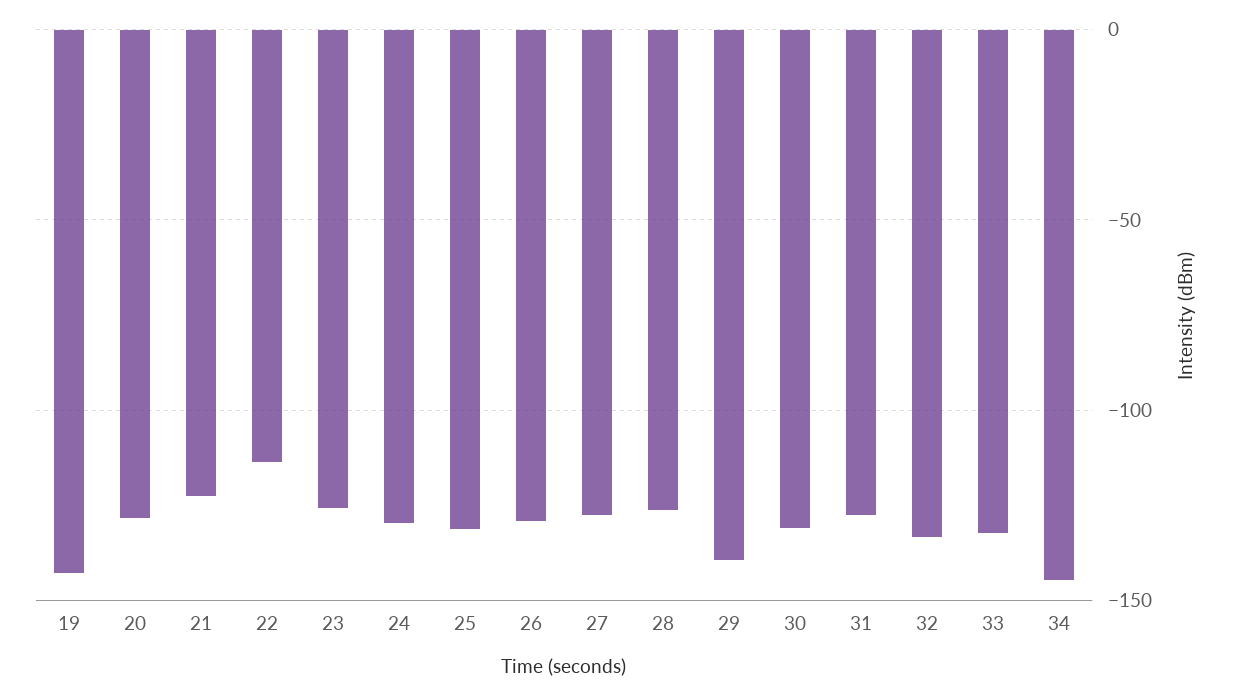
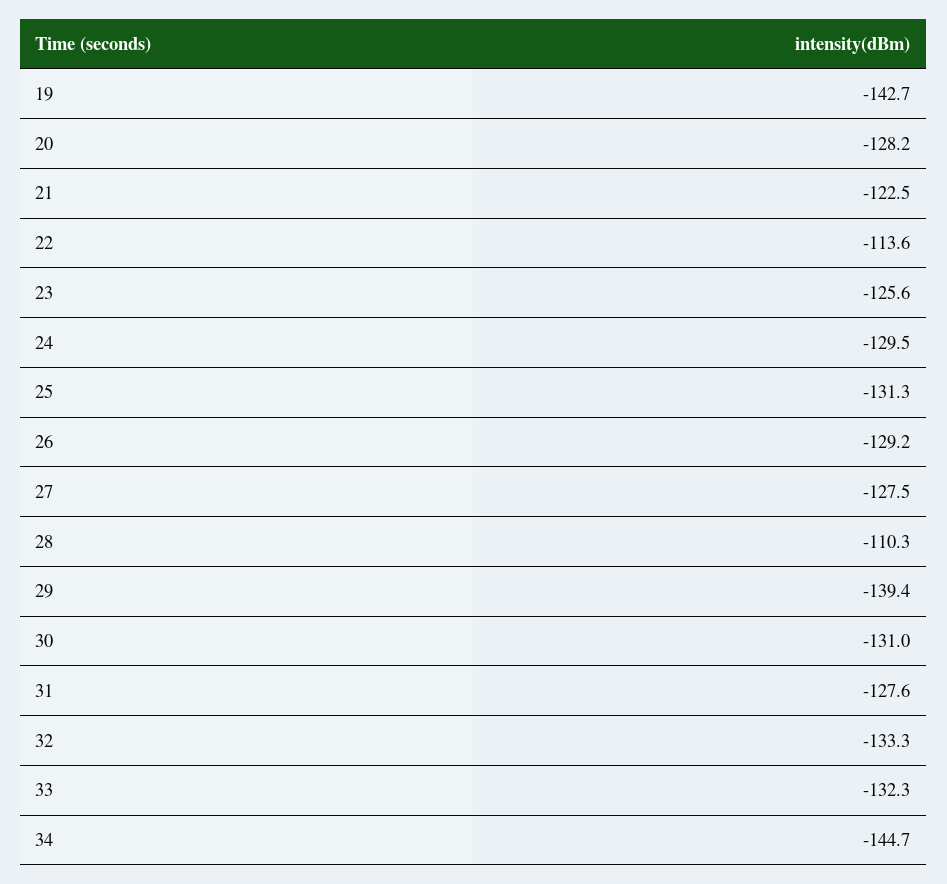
  {
    "19": -142.7,
    "20": -128.2,
    "21": -122.5,
    "22": -113.6,
    "23": -125.6,
    "24": -129.5,
    "25": -131.3,
    "26": -129.2,
    "27": -127.5,
-   "28": -125,
+   "28": -110.3,
    "29": -139.4,
    "30": -131,
    "31": -127.6,
    "32": -133.3,
    "33": -132.3,
    "34": -144.7
  }

